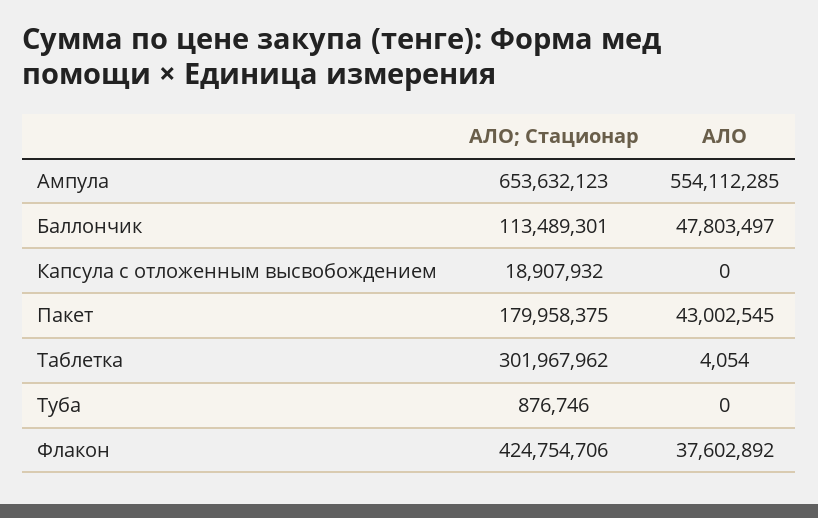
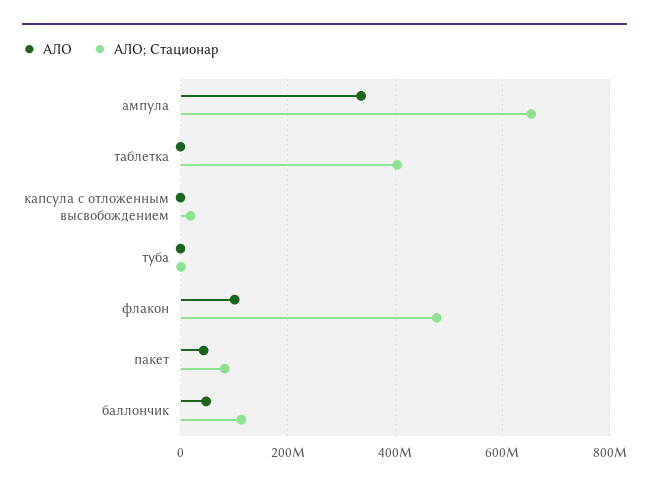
  {
    "АЛО; Стационар": {
      "Ампула": 653632123,
      "Баллончик": 113489301,
      "Капсула с отложенным высвобождением": 18907932,
-     "Пакет": 179958375,
+     "Пакет": 80000000,
-     "Таблетка": 301967962,
+     "Таблетка": 400000000,
      "Туба": 876746,
-     "Флакон": 424754706
+     "Флакон": 480000000
    },
    "АЛО": {
-     "Ампула": 554112285,
+     "Ампула": 340000000,
      "Баллончик": 47803497,
      "Капсула с отложенным высвобождением": 0,
      "Пакет": 43002545,
      "Таблетка": 4054,
      "Туба": 0,
-     "Флакон": 37602892
+     "Флакон": 100000000
    }
  }

